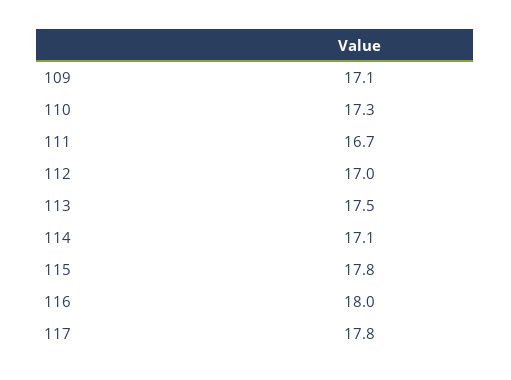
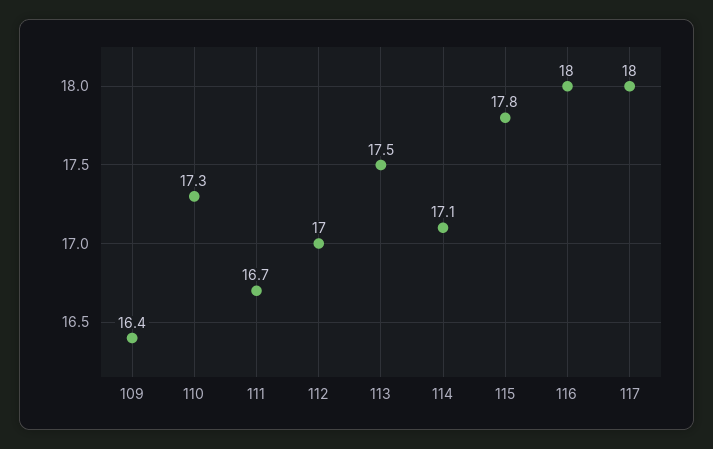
  {
-   "109": 17.1,
+   "109": 16.4,
    "110": 17.3,
    "111": 16.7,
    "112": 17,
    "113": 17.5,
    "114": 17.1,
    "115": 17.8,
    "116": 18,
-   "117": 17.8
+   "117": 18
  }

